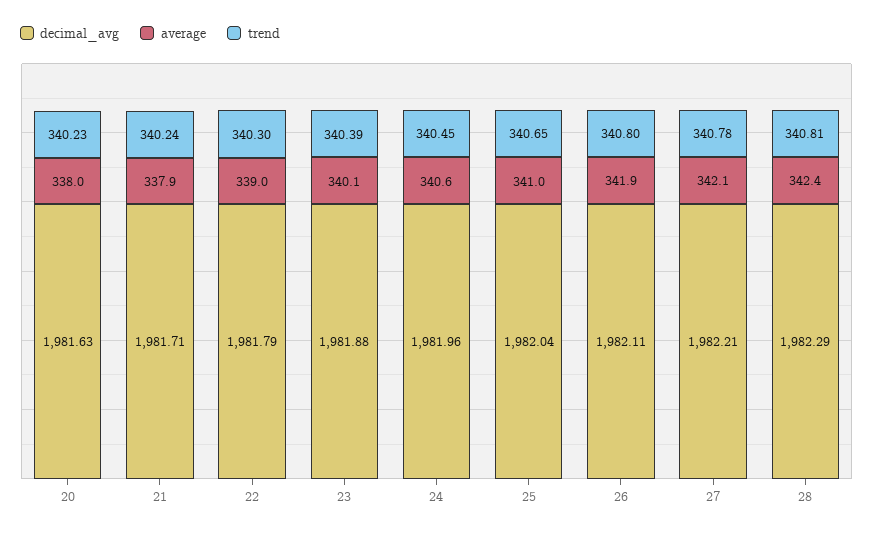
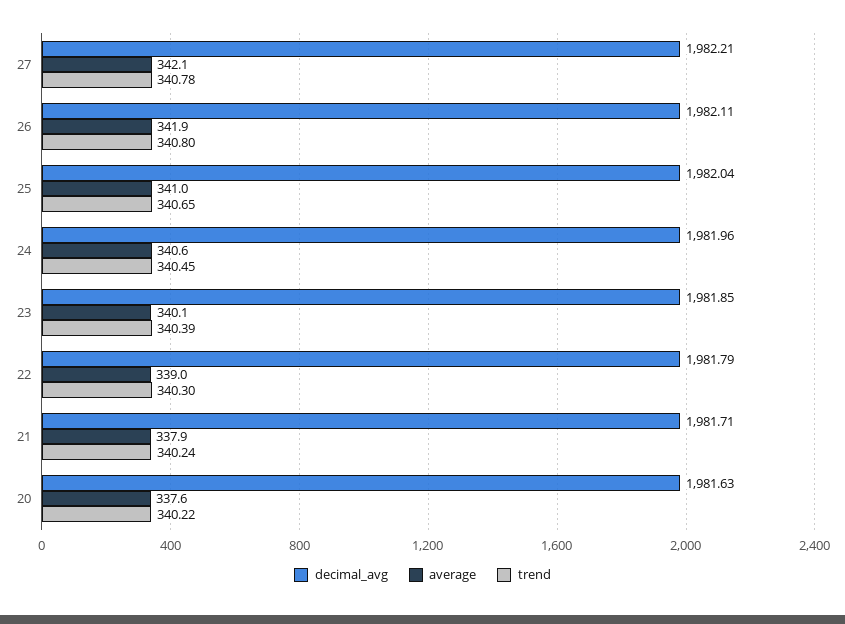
  {
    "decimal_avg": {
      "20": 1981.63,
      "21": 1981.71,
      "22": 1981.79,
-     "23": 1981.88,
+     "23": 1981.85,
      "24": 1981.96,
      "25": 1982.04,
      "26": 1982.11,
-     "27": 1982.21,
+     "27": 1982.21
-     "28": 1982.29
    },
    "average": {
-     "20": 338,
+     "20": 337.6,
      "21": 337.9,
      "22": 339,
      "23": 340.1,
      "24": 340.6,
      "25": 341,
      "26": 341.9,
-     "27": 342.1,
+     "27": 342.1
-     "28": 342.4
    },
    "trend": {
-     "20": 340.23,
+     "20": 340.22,
      "21": 340.24,
      "22": 340.3,
      "23": 340.39,
      "24": 340.45,
      "25": 340.65,
      "26": 340.8,
-     "27": 340.78,
+     "27": 340.78
-     "28": 340.81
    }
  }

